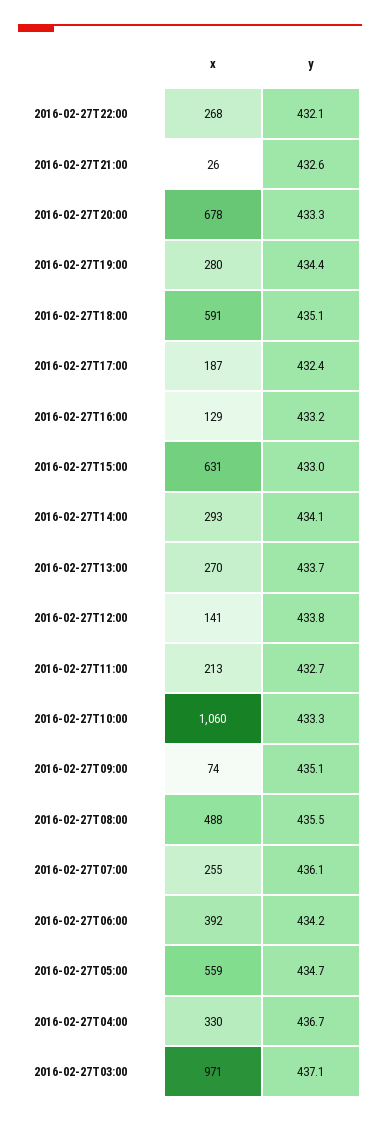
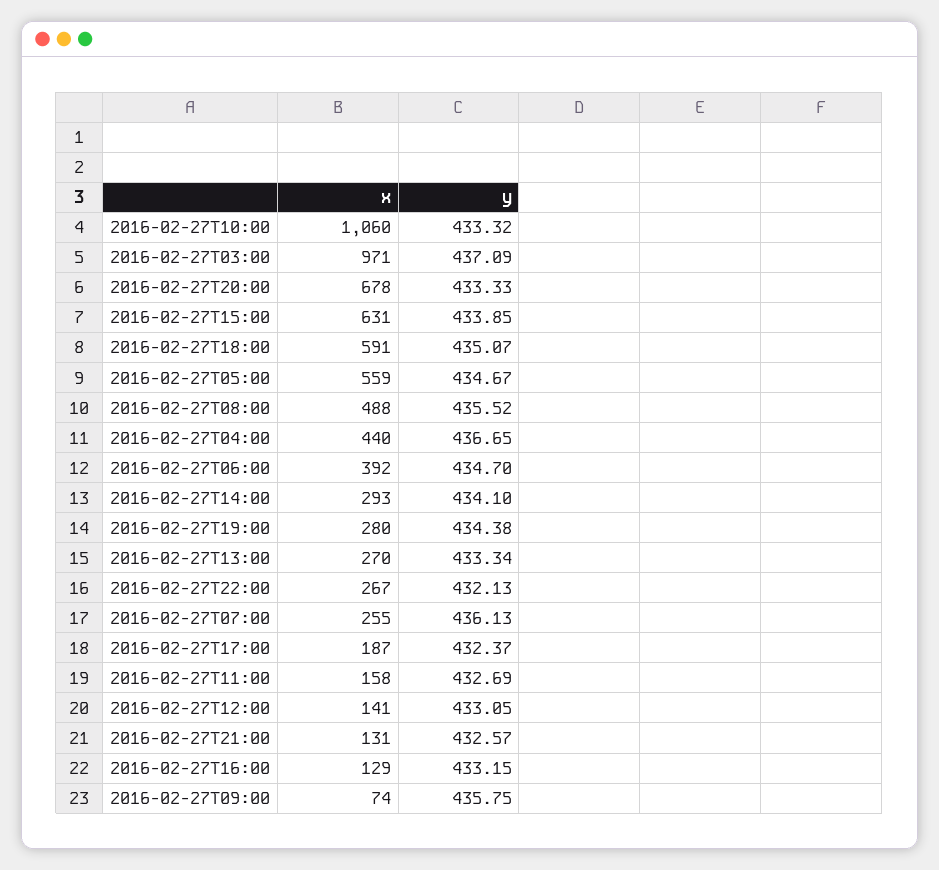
  {
    "x": {
-     "2016-02-27T22:00": 268,
+     "2016-02-27T22:00": 267,
-     "2016-02-27T21:00": 26,
+     "2016-02-27T21:00": 131,
      "2016-02-27T20:00": 678,
      "2016-02-27T19:00": 280,
      "2016-02-27T18:00": 591,
      "2016-02-27T17:00": 187,
      "2016-02-27T16:00": 129,
      "2016-02-27T15:00": 631,
      "2016-02-27T14:00": 293,
      "2016-02-27T13:00": 270,
      "2016-02-27T12:00": 141,
-     "2016-02-27T11:00": 213,
+     "2016-02-27T11:00": 158,
      "2016-02-27T10:00": 1060,
      "2016-02-27T09:00": 74,
      "2016-02-27T08:00": 488,
      "2016-02-27T07:00": 255,
      "2016-02-27T06:00": 392,
      "2016-02-27T05:00": 559,
-     "2016-02-27T04:00": 330,
+     "2016-02-27T04:00": 440,
      "2016-02-27T03:00": 971
    },
    "y": {
      "2016-02-27T22:00": 432.13,
      "2016-02-27T21:00": 432.57,
      "2016-02-27T20:00": 433.33,
      "2016-02-27T19:00": 434.38,
      "2016-02-27T18:00": 435.07,
      "2016-02-27T17:00": 432.37,
      "2016-02-27T16:00": 433.15,
-     "2016-02-27T15:00": 433,
+     "2016-02-27T15:00": 433.85,
      "2016-02-27T14:00": 434.1,
-     "2016-02-27T13:00": 433.7,
+     "2016-02-27T13:00": 433.34,
-     "2016-02-27T12:00": 433.8,
+     "2016-02-27T12:00": 433.05,
      "2016-02-27T11:00": 432.69,
      "2016-02-27T10:00": 433.32,
-     "2016-02-27T09:00": 435.1,
+     "2016-02-27T09:00": 435.75,
      "2016-02-27T08:00": 435.52,
      "2016-02-27T07:00": 436.13,
-     "2016-02-27T06:00": 434.2,
+     "2016-02-27T06:00": 434.7,
      "2016-02-27T05:00": 434.67,
      "2016-02-27T04:00": 436.65,
      "2016-02-27T03:00": 437.09
    }
  }

